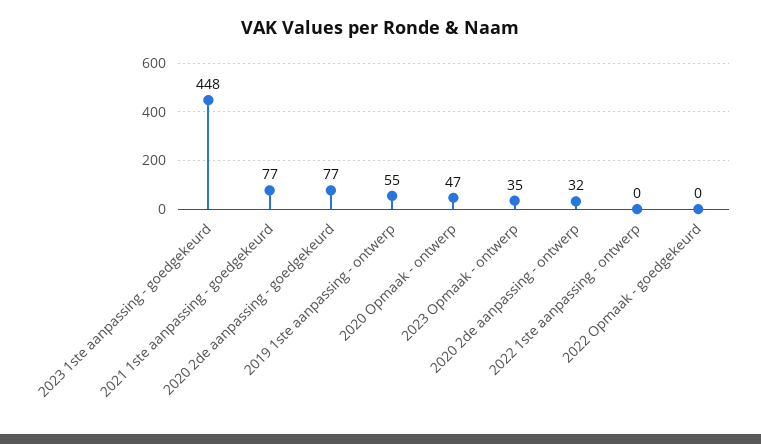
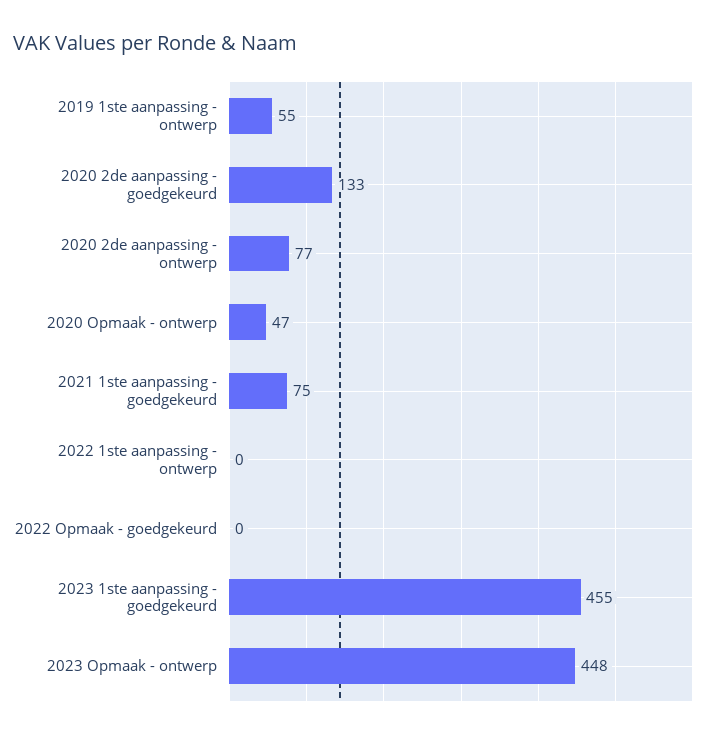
  {
-   "2023 1ste aanpassing - goedgekeurd": 448,
+   "2023 1ste aanpassing - goedgekeurd": 455,
-   "2021 1ste aanpassing - goedgekeurd": 77,
+   "2021 1ste aanpassing - goedgekeurd": 75,
-   "2020 2de aanpassing - goedgekeurd": 77,
+   "2020 2de aanpassing - goedgekeurd": 133,
    "2019 1ste aanpassing - ontwerp": 55,
    "2020 Opmaak - ontwerp": 47,
-   "2023 Opmaak - ontwerp": 35,
+   "2023 Opmaak - ontwerp": 448,
-   "2020 2de aanpassing - ontwerp": 32,
+   "2020 2de aanpassing - ontwerp": 77,
    "2022 1ste aanpassing - ontwerp": 0,
    "2022 Opmaak - goedgekeurd": 0
  }

